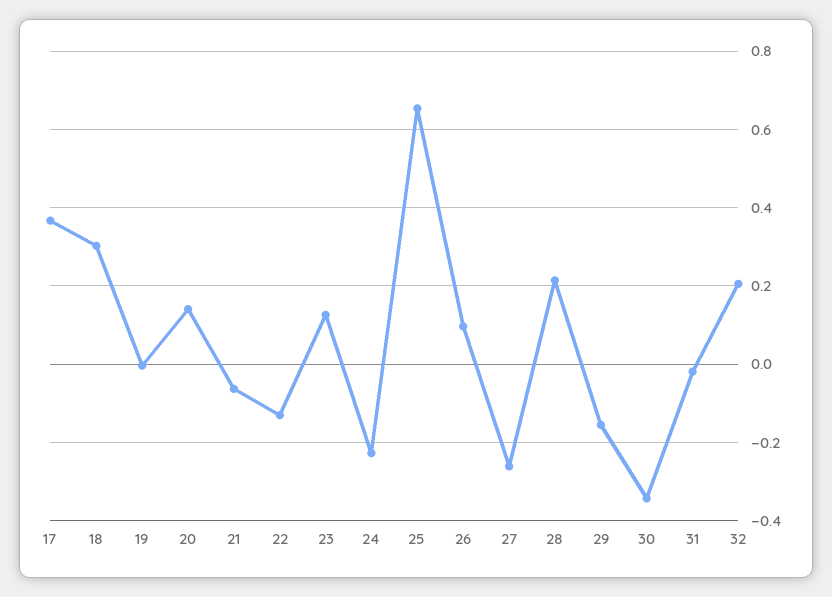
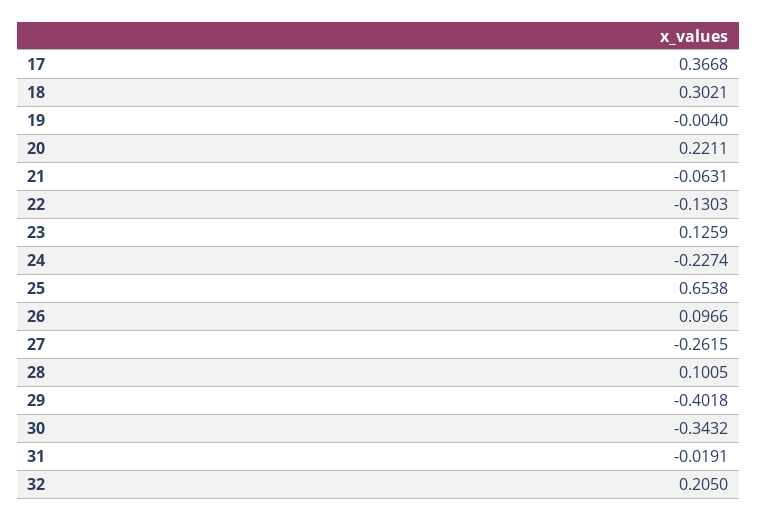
  {
    "17": 0.3668,
    "18": 0.3021,
    "19": -0.004,
-   "20": 0.14,
+   "20": 0.2211,
    "21": -0.0631,
    "22": -0.1303,
    "23": 0.1259,
    "24": -0.2274,
    "25": 0.6538,
    "26": 0.0966,
    "27": -0.2615,
-   "28": 0.22,
+   "28": 0.1005,
-   "29": -0.16,
+   "29": -0.4018,
    "30": -0.3432,
    "31": -0.0191,
    "32": 0.205
  }

